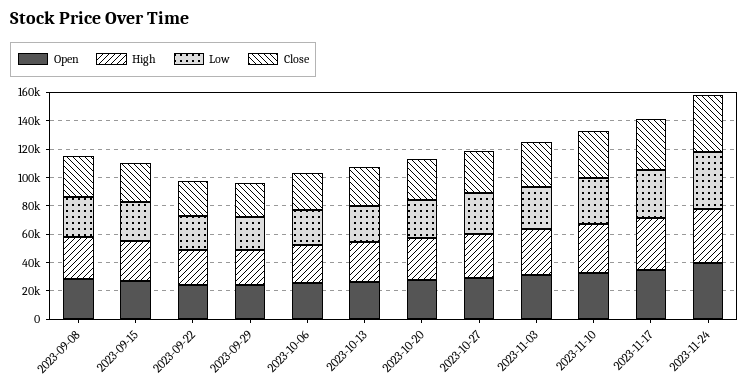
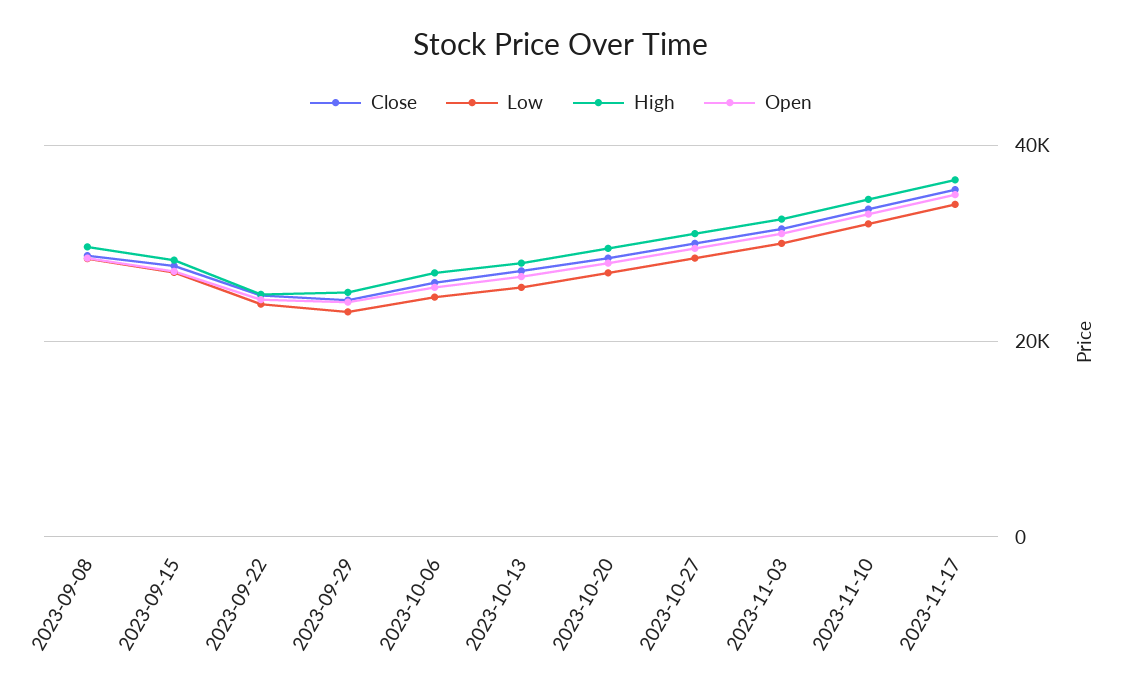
  {
    "Open": {
      "2023-09-08": 28000,
      "2023-09-15": 28000,
      "2023-09-22": 24000,
      "2023-09-29": 24000,
      "2023-10-06": 26000,
      "2023-10-13": 26000,
      "2023-10-20": 28000,
      "2023-10-27": 30000,
      "2023-11-03": 32000,
      "2023-11-10": 34000,
-     "2023-11-17": 36000,
+     "2023-11-17": 36000
-     "2023-11-24": 40000
    },
    "High": {
      "2023-09-08": 30000,
      "2023-09-15": 28000,
      "2023-09-22": 24000,
      "2023-09-29": 26000,
      "2023-10-06": 28000,
      "2023-10-13": 28000,
      "2023-10-20": 30000,
      "2023-10-27": 32000,
      "2023-11-03": 32000,
      "2023-11-10": 34000,
-     "2023-11-17": 36000,
+     "2023-11-17": 36000
-     "2023-11-24": 40000
    },
    "Low": {
      "2023-09-08": 28000,
      "2023-09-15": 28000,
      "2023-09-22": 24000,
      "2023-09-29": 24000,
      "2023-10-06": 24000,
      "2023-10-13": 26000,
      "2023-10-20": 28000,
      "2023-10-27": 28000,
      "2023-11-03": 30000,
      "2023-11-10": 32000,
-     "2023-11-17": 34000,
+     "2023-11-17": 34000
-     "2023-11-24": 40000
    },
    "Close": {
      "2023-09-08": 28000,
      "2023-09-15": 28000,
      "2023-09-22": 24000,
      "2023-09-29": 24000,
      "2023-10-06": 26000,
      "2023-10-13": 28000,
      "2023-10-20": 28000,
      "2023-10-27": 30000,
      "2023-11-03": 32000,
      "2023-11-10": 34000,
-     "2023-11-17": 36000,
+     "2023-11-17": 36000
-     "2023-11-24": 40000
    }
  }

